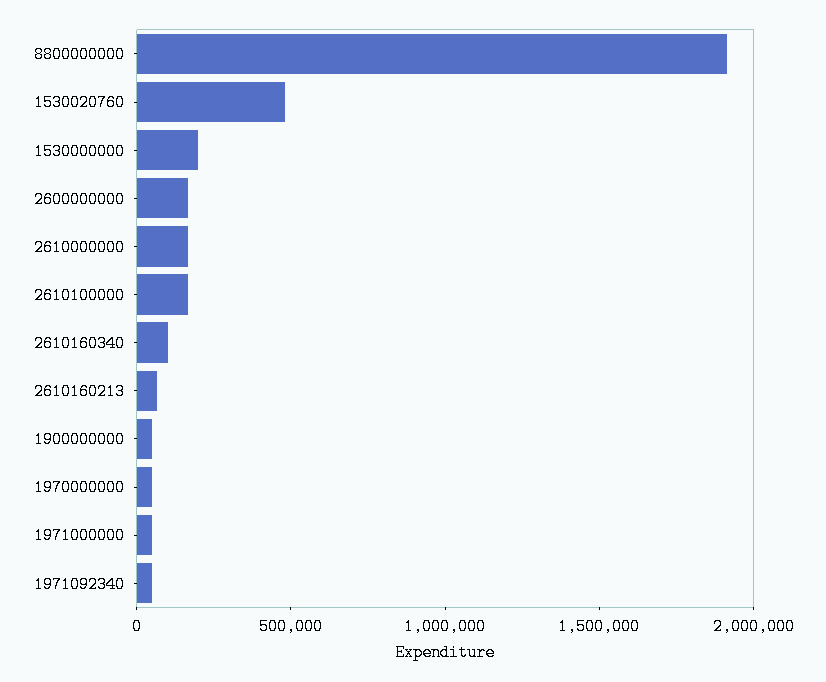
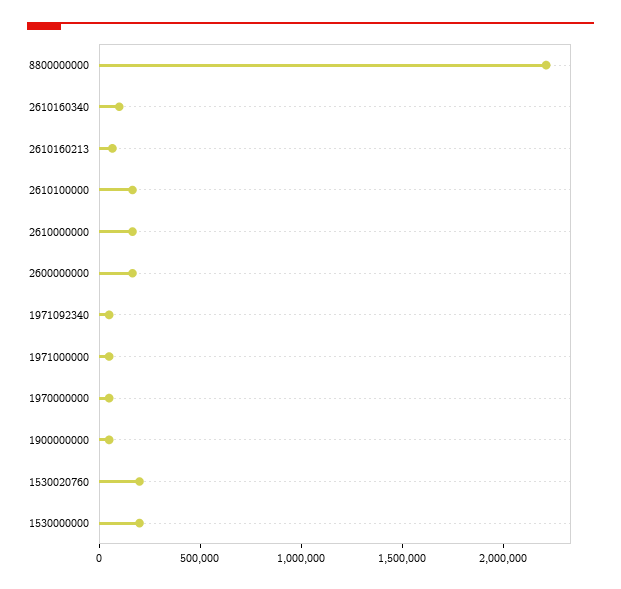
  {
-   "8800000000": 1900000,
+   "8800000000": 2200000,
-   "1530020760": 500000,
+   "1530020760": 200000,
    "1530000000": 200000,
    "2600000000": 200000,
    "2610000000": 200000,
    "2610100000": 200000,
    "2610160340": 100000,
    "2610160213": 100000,
    "1900000000": 100000,
    "1970000000": 100000,
    "1971000000": 100000,
    "1971092340": 100000
  }

